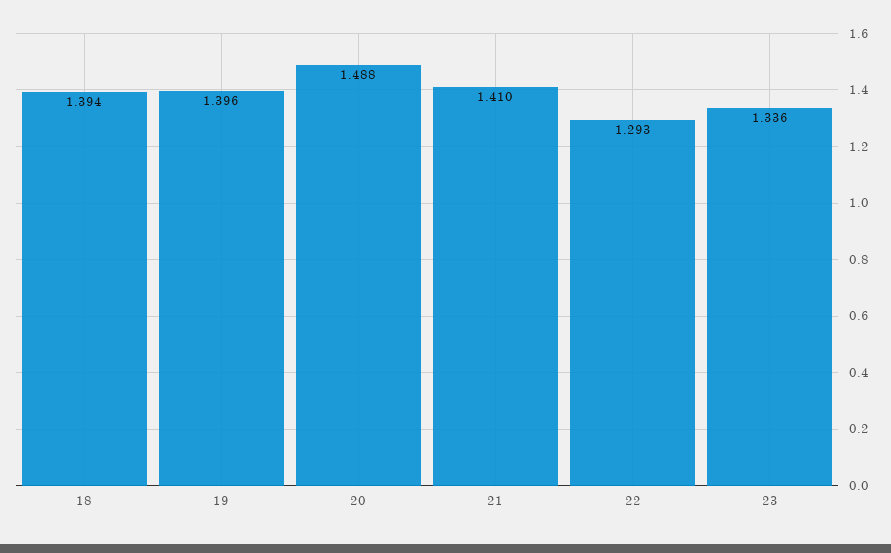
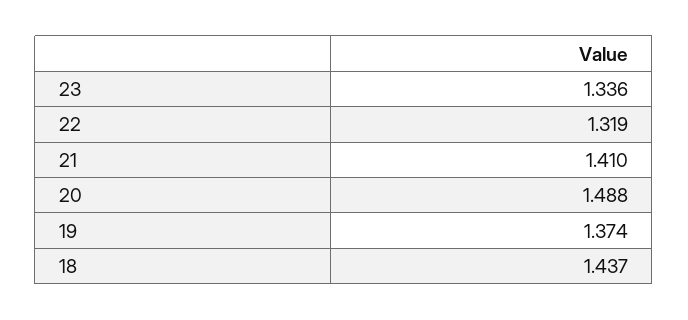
  {
-   "18": 1.394,
+   "18": 1.437,
-   "19": 1.396,
+   "19": 1.374,
    "20": 1.488,
    "21": 1.41,
-   "22": 1.293,
+   "22": 1.319,
    "23": 1.336
  }

